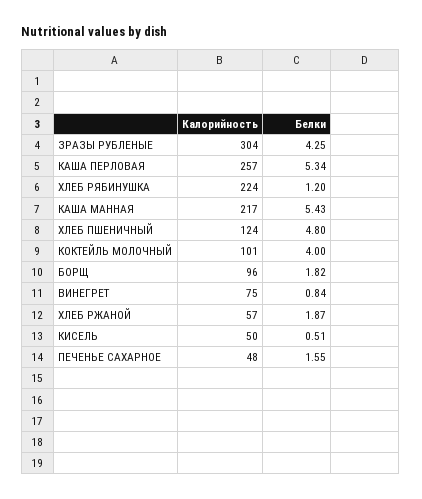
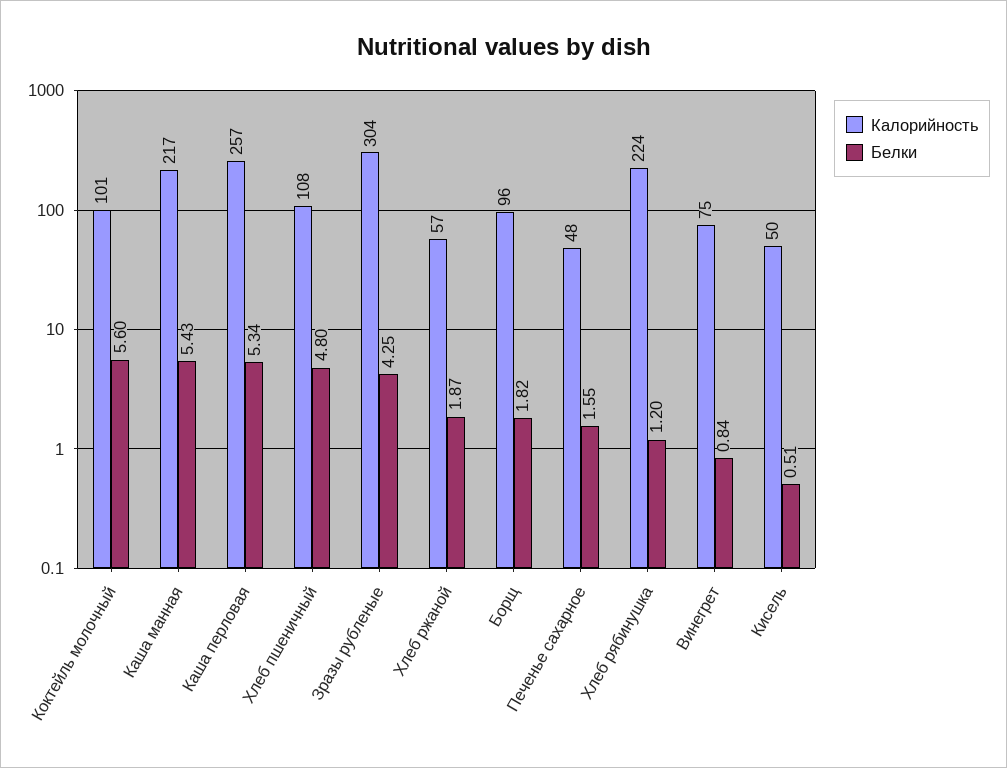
  {
    "Калорийность": {
      "ЗРАЗЫ РУБЛЕНЫЕ": 304,
      "КАША ПЕРЛОВАЯ": 257,
      "ХЛЕБ РЯБИНУШКА": 224,
      "КАША МАННАЯ": 217,
-     "ХЛЕБ ПШЕНИЧНЫЙ": 124,
+     "ХЛЕБ ПШЕНИЧНЫЙ": 108,
      "КОКТЕЙЛЬ МОЛОЧНЫЙ": 101,
      "БОРЩ": 96,
      "ВИНЕГРЕТ": 75,
      "ХЛЕБ РЖАНОЙ": 57,
      "КИСЕЛЬ": 50,
      "ПЕЧЕНЬЕ САХАРНОЕ": 48
    },
    "Белки": {
      "ЗРАЗЫ РУБЛЕНЫЕ": 4.25,
      "КАША ПЕРЛОВАЯ": 5.34,
      "ХЛЕБ РЯБИНУШКА": 1.2,
      "КАША МАННАЯ": 5.43,
      "ХЛЕБ ПШЕНИЧНЫЙ": 4.8,
-     "КОКТЕЙЛЬ МОЛОЧНЫЙ": 4,
+     "КОКТЕЙЛЬ МОЛОЧНЫЙ": 5.6,
      "БОРЩ": 1.82,
      "ВИНЕГРЕТ": 0.84,
      "ХЛЕБ РЖАНОЙ": 1.87,
      "КИСЕЛЬ": 0.51,
      "ПЕЧЕНЬЕ САХАРНОЕ": 1.55
    }
  }

